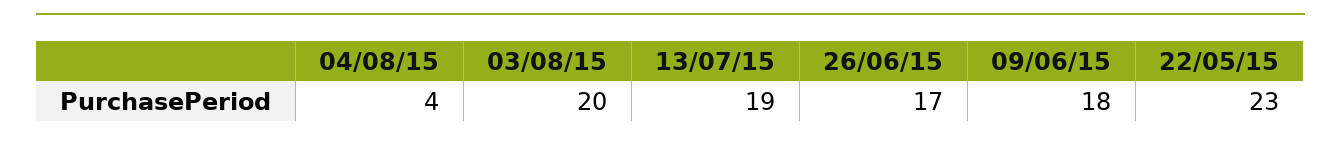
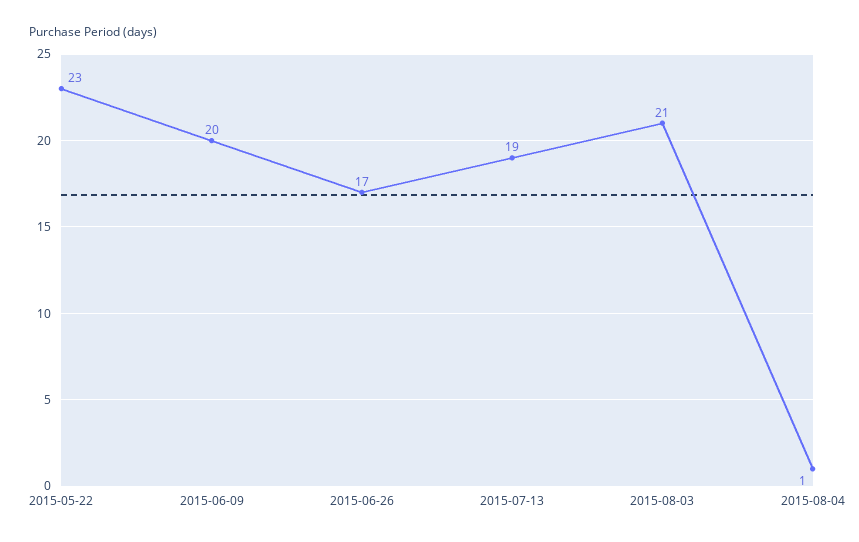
  {
-   "04/08/15": 4,
+   "04/08/15": 1,
-   "03/08/15": 20,
+   "03/08/15": 21,
    "13/07/15": 19,
    "26/06/15": 17,
-   "09/06/15": 18,
+   "09/06/15": 20,
    "22/05/15": 23
  }

